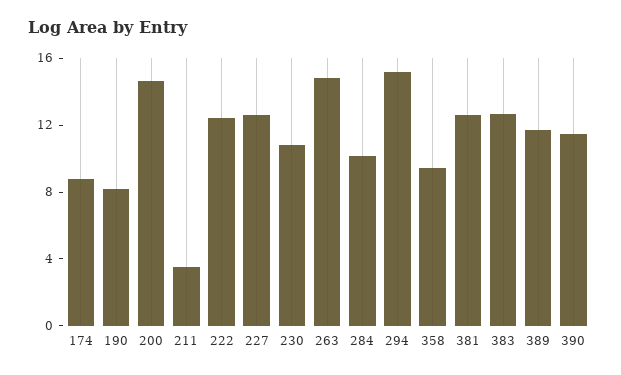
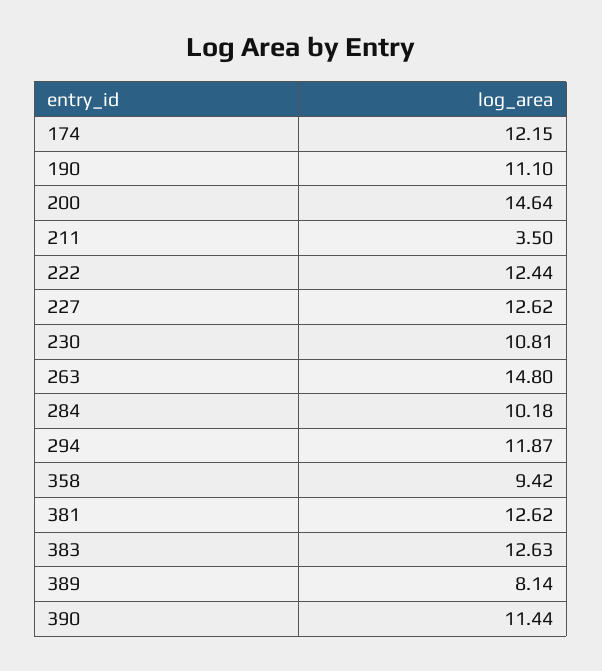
  {
-   "174": 9,
+   "174": 12.15,
-   "190": 8,
+   "190": 11.1,
    "200": 14.64,
    "211": 3.5,
    "222": 12.44,
    "227": 12.62,
    "230": 10.81,
    "263": 14.8,
    "284": 10.18,
-   "294": 15,
+   "294": 11.87,
    "358": 9.42,
    "381": 12.62,
    "383": 12.63,
-   "389": 12,
+   "389": 8.14,
    "390": 11.44
  }

